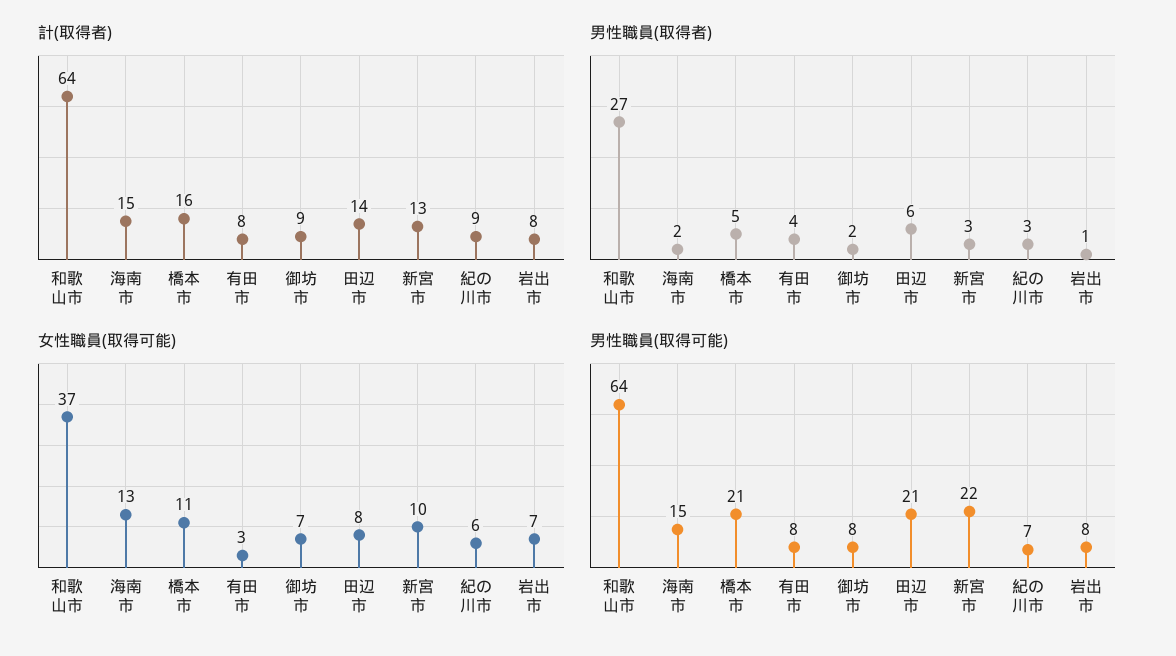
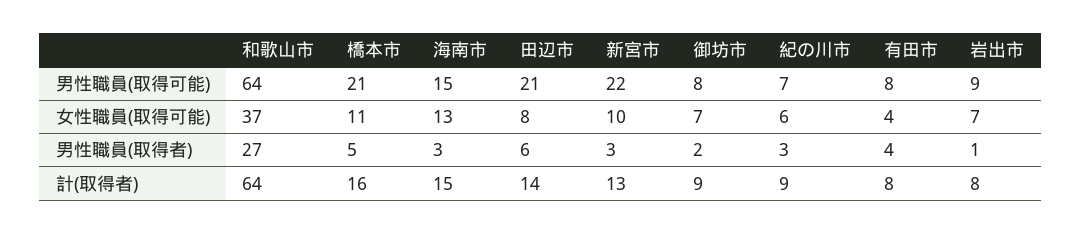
  {
    "計(取得者)": {
      "和歌山市": 64,
      "海南市": 15,
      "橋本市": 16,
      "有田市": 8,
      "御坊市": 9,
      "田辺市": 14,
      "新宮市": 13,
      "紀の川市": 9,
      "岩出市": 8
    },
    "男性職員(取得者)": {
      "和歌山市": 27,
-     "海南市": 2,
+     "海南市": 3,
      "橋本市": 5,
      "有田市": 4,
      "御坊市": 2,
      "田辺市": 6,
      "新宮市": 3,
      "紀の川市": 3,
      "岩出市": 1
    },
    "女性職員(取得可能)": {
      "和歌山市": 37,
      "海南市": 13,
      "橋本市": 11,
-     "有田市": 3,
+     "有田市": 4,
      "御坊市": 7,
      "田辺市": 8,
      "新宮市": 10,
      "紀の川市": 6,
      "岩出市": 7
    },
    "男性職員(取得可能)": {
      "和歌山市": 64,
      "海南市": 15,
      "橋本市": 21,
      "有田市": 8,
      "御坊市": 8,
      "田辺市": 21,
      "新宮市": 22,
      "紀の川市": 7,
-     "岩出市": 8
+     "岩出市": 9
    }
  }

